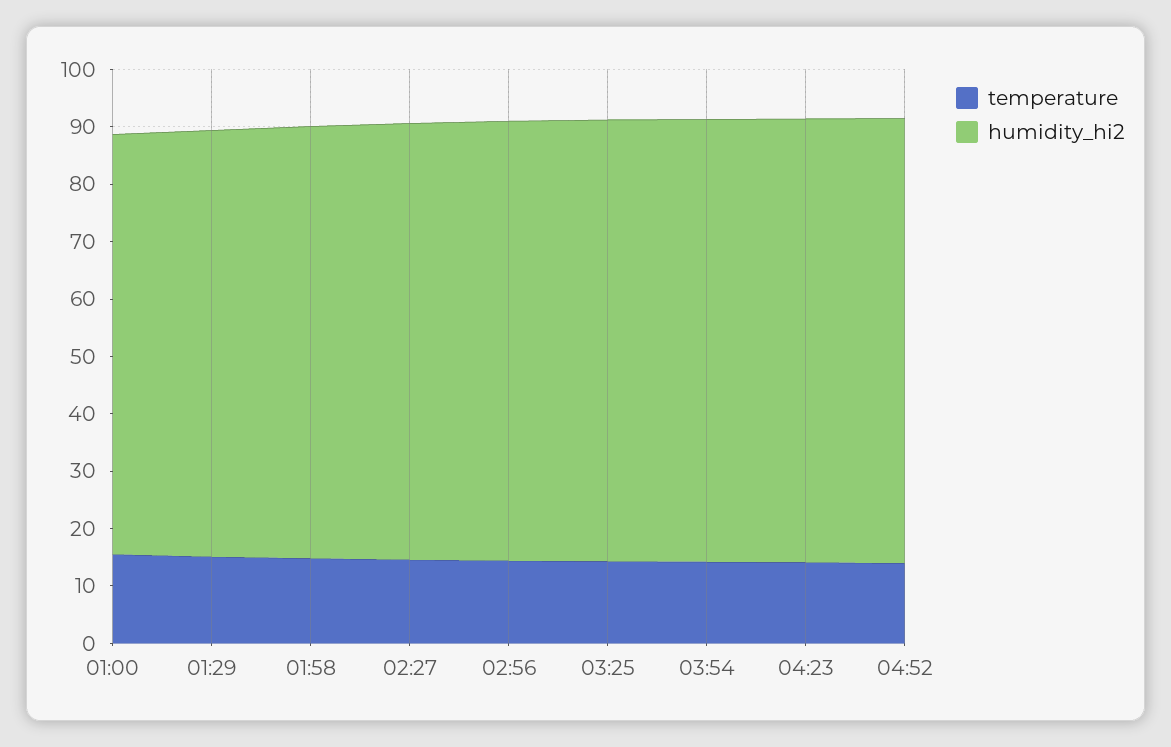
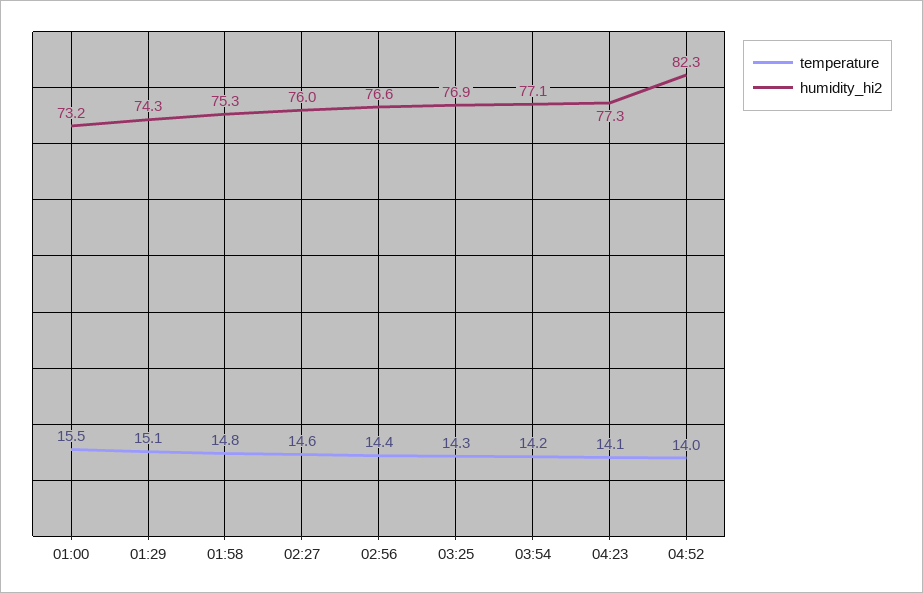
  {
    "temperature": {
      "01:00": 15.5,
      "01:29": 15.1,
      "01:58": 14.8,
      "02:27": 14.6,
      "02:56": 14.4,
      "03:25": 14.3,
      "03:54": 14.2,
      "04:23": 14.1,
      "04:52": 14
    },
    "humidity_hi2": {
      "01:00": 73.2,
      "01:29": 74.3,
      "01:58": 75.3,
      "02:27": 76,
      "02:56": 76.6,
      "03:25": 76.9,
      "03:54": 77.1,
      "04:23": 77.3,
-     "04:52": 78
+     "04:52": 82.3
    }
  }

